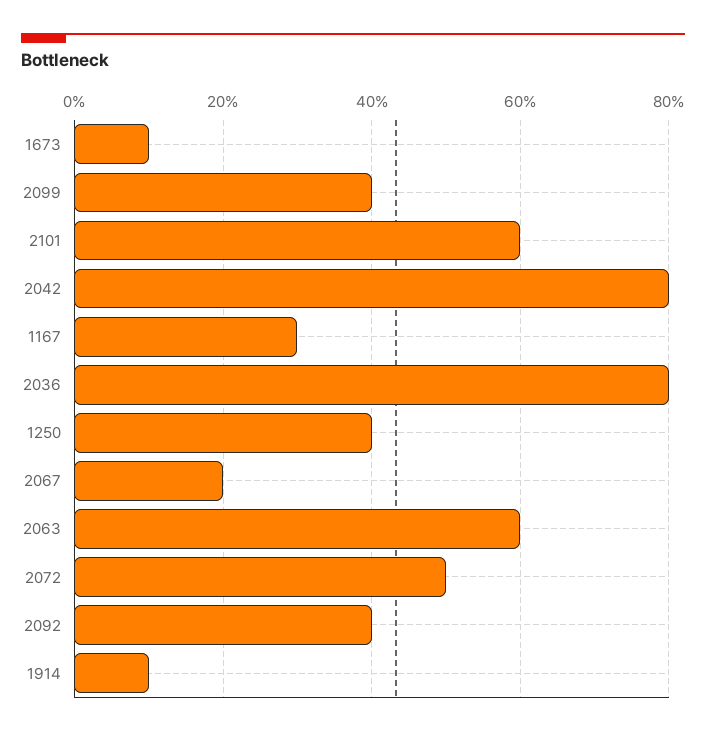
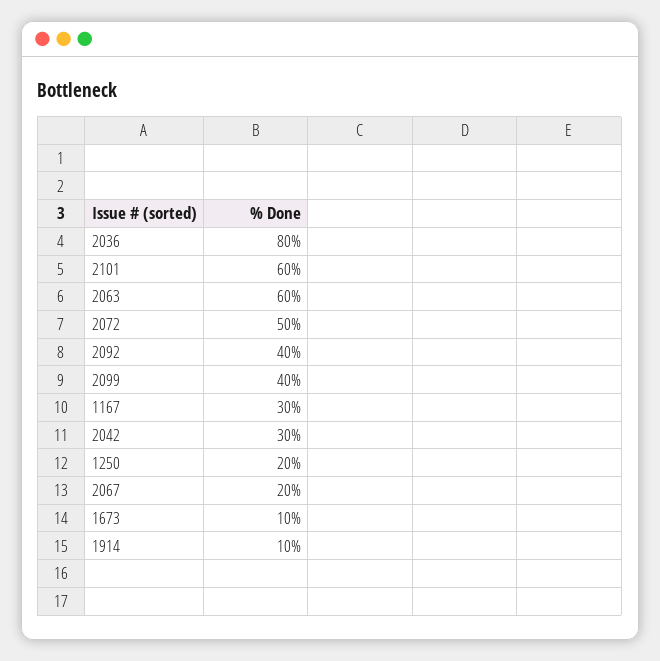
  {
    "1673": 10,
    "2099": 40,
    "2101": 60,
-   "2042": 80,
+   "2042": 30,
    "1167": 30,
    "2036": 80,
-   "1250": 40,
+   "1250": 20,
    "2067": 20,
    "2063": 60,
    "2072": 50,
    "2092": 40,
    "1914": 10
  }

